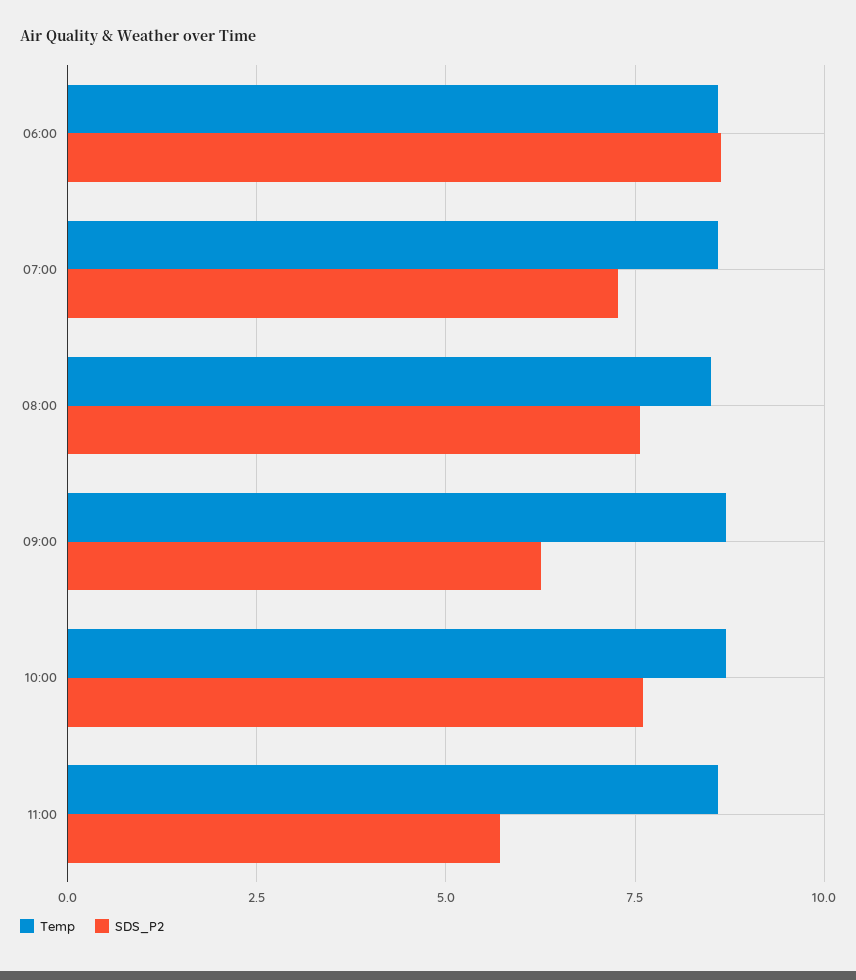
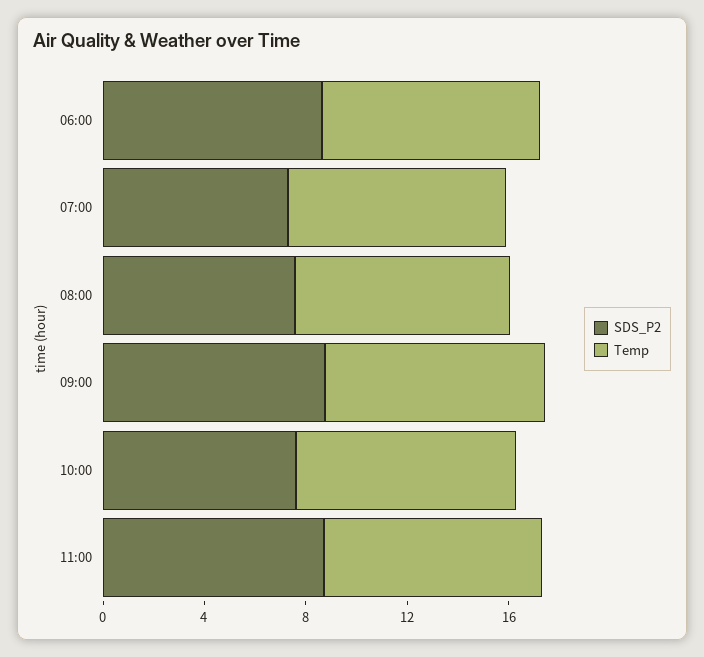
  {
    "Temp": {
      "06:00": 8.5,
      "07:00": 8.5,
      "08:00": 8.5,
      "09:00": 8.75,
      "10:00": 8.75,
      "11:00": 8.5
    },
    "SDS_P2": {
      "06:00": 8.75,
      "07:00": 7.25,
      "08:00": 7.5,
-     "09:00": 6.25,
+     "09:00": 9,
      "10:00": 7.5,
-     "11:00": 5.75
+     "11:00": 9
    }
  }

